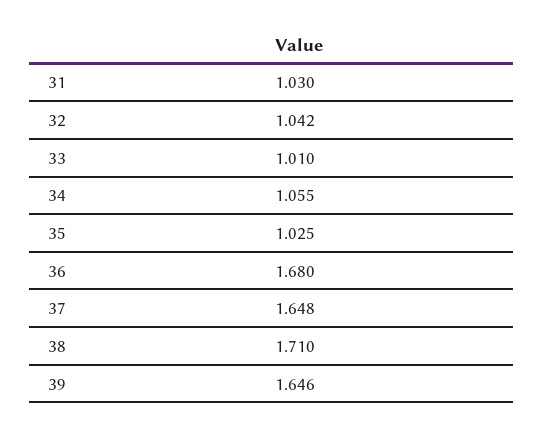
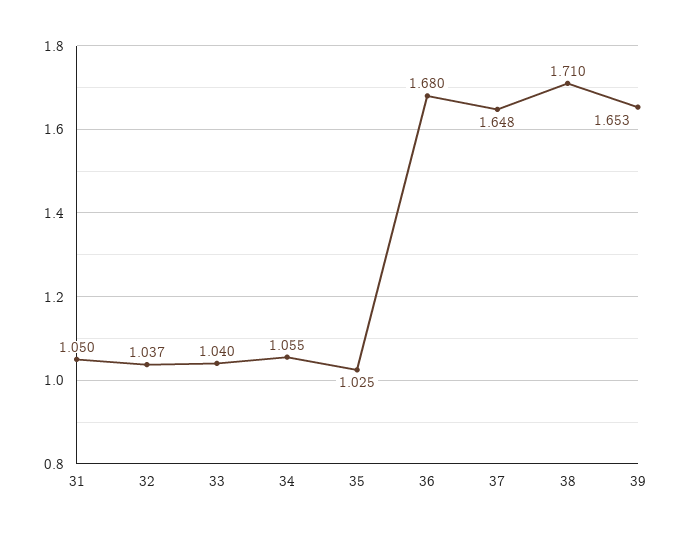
  {
-   "31": 1.03,
+   "31": 1.05,
-   "32": 1.042,
+   "32": 1.037,
-   "33": 1.01,
+   "33": 1.04,
    "34": 1.055,
    "35": 1.025,
    "36": 1.68,
    "37": 1.648,
    "38": 1.71,
-   "39": 1.646
+   "39": 1.653
  }

